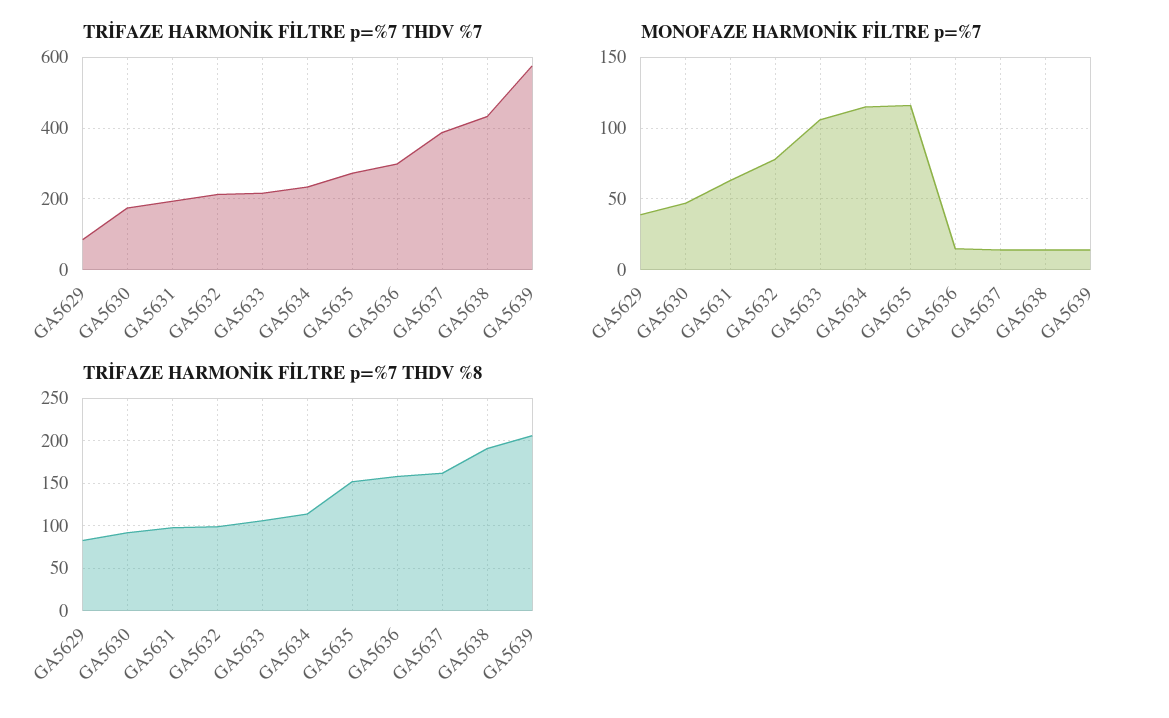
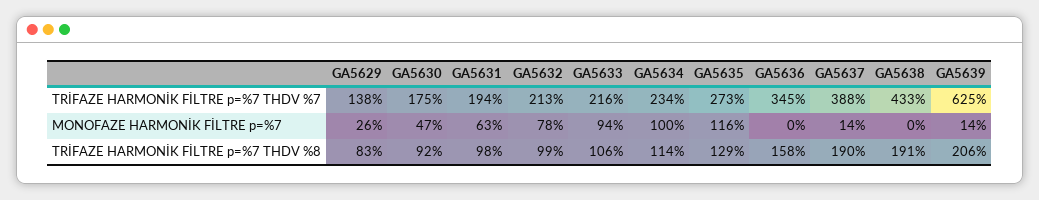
  {
    "TRİFAZE HARMONİK FİLTRE p=%7 THDV %7": {
-     "GA5629": 80,
+     "GA5629": 138,
      "GA5630": 175,
      "GA5631": 194,
      "GA5632": 213,
      "GA5633": 216,
      "GA5634": 234,
      "GA5635": 273,
-     "GA5636": 300,
+     "GA5636": 345,
      "GA5637": 388,
      "GA5638": 433,
-     "GA5639": 580
+     "GA5639": 625
    },
    "MONOFAZE HARMONİK FİLTRE p=%7": {
-     "GA5629": 40,
+     "GA5629": 26,
      "GA5630": 47,
      "GA5631": 63,
      "GA5632": 78,
-     "GA5633": 105,
+     "GA5633": 94,
-     "GA5634": 115,
+     "GA5634": 100,
      "GA5635": 116,
-     "GA5636": 15,
+     "GA5636": 0,
      "GA5637": 14,
-     "GA5638": 15,
+     "GA5638": 0,
      "GA5639": 14
    },
    "TRİFAZE HARMONİK FİLTRE p=%7 THDV %8": {
      "GA5629": 83,
      "GA5630": 92,
      "GA5631": 98,
      "GA5632": 99,
      "GA5633": 106,
      "GA5634": 114,
-     "GA5635": 150,
+     "GA5635": 129,
      "GA5636": 158,
-     "GA5637": 160,
+     "GA5637": 190,
      "GA5638": 191,
      "GA5639": 206
    }
  }

